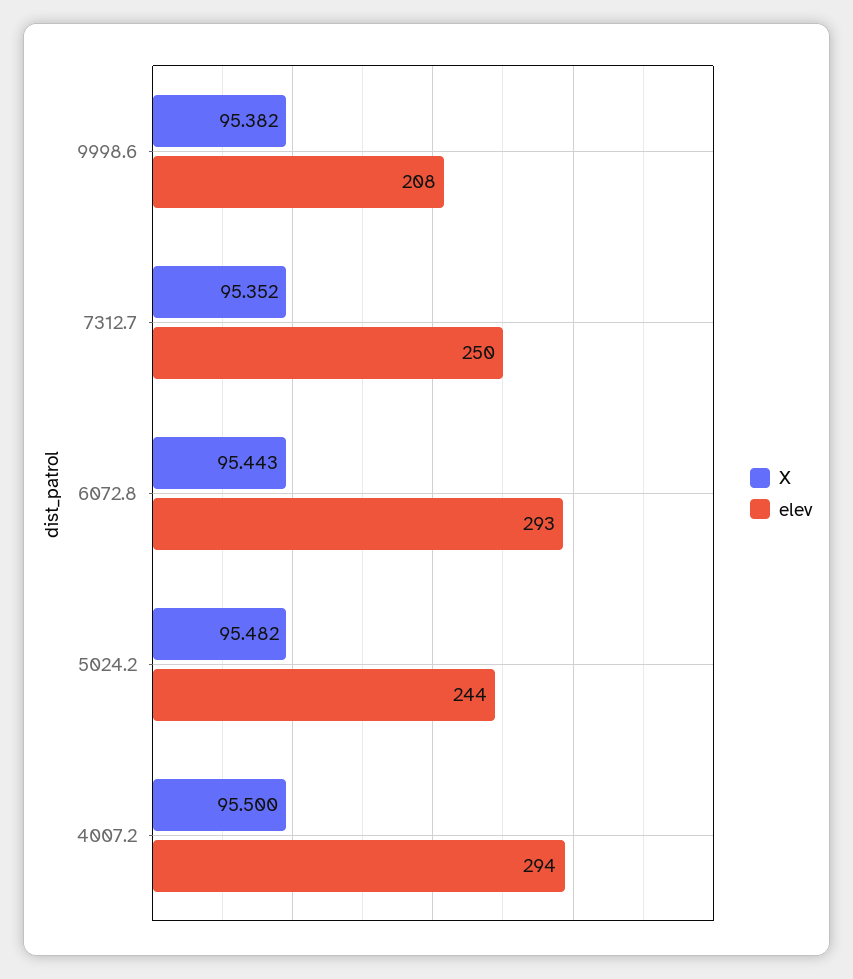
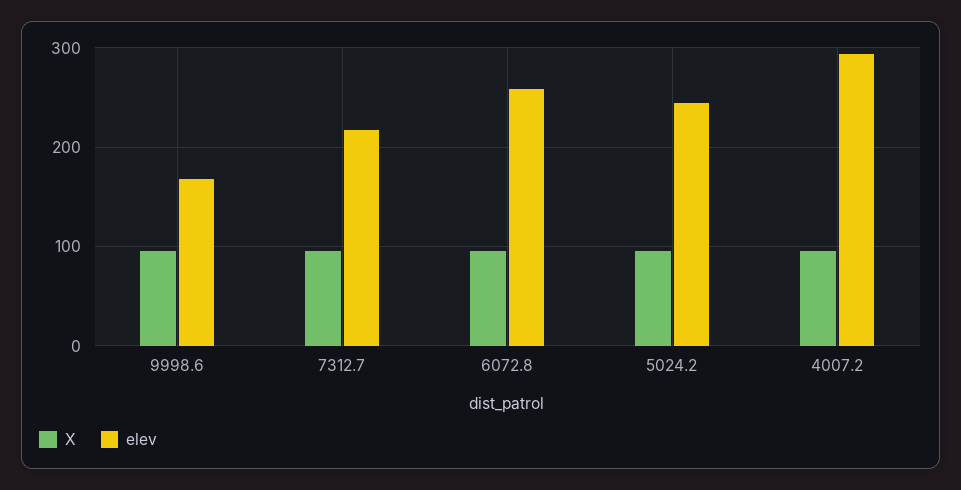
  {
    "X": {
      "9998.6": 95.382,
      "7312.7": 95.352,
      "6072.8": 95.443,
      "5024.2": 95.482,
      "4007.2": 95.5
    },
    "elev": {
-     "9998.6": 208,
+     "9998.6": 170,
-     "7312.7": 250,
+     "7312.7": 220,
-     "6072.8": 293,
+     "6072.8": 260,
      "5024.2": 244,
      "4007.2": 294
    }
  }

